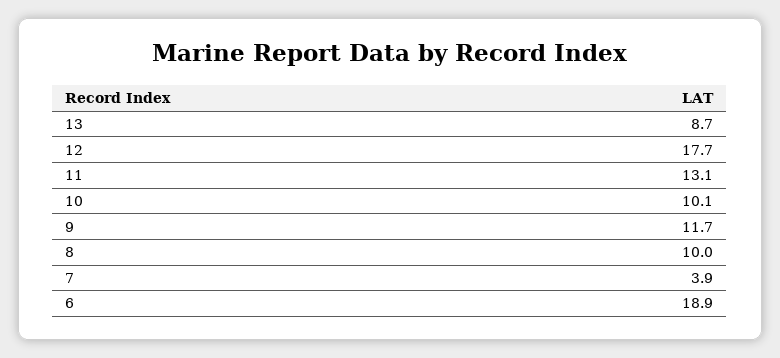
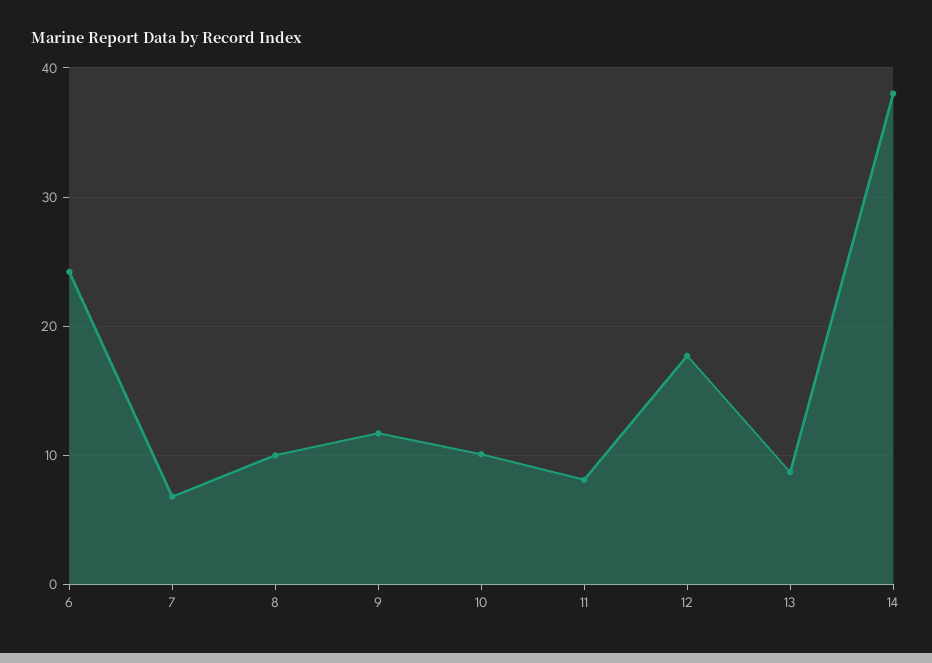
  {
    "13": 8.7,
    "12": 17.7,
-   "11": 13.1,
+   "11": 8,
    "10": 10.1,
    "9": 11.7,
    "8": 10,
-   "7": 3.9,
+   "7": 7,
-   "6": 18.9
+   "6": 24,
+   "14": 38
  }

